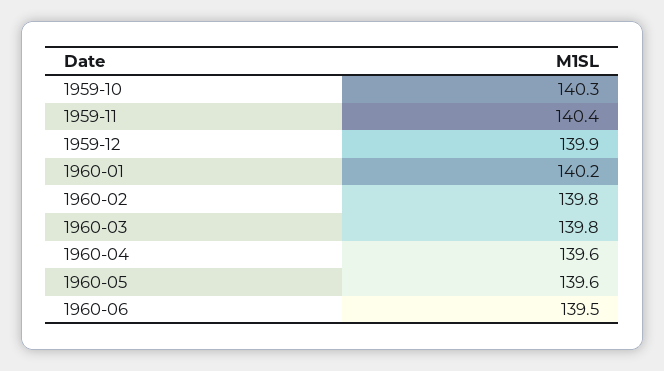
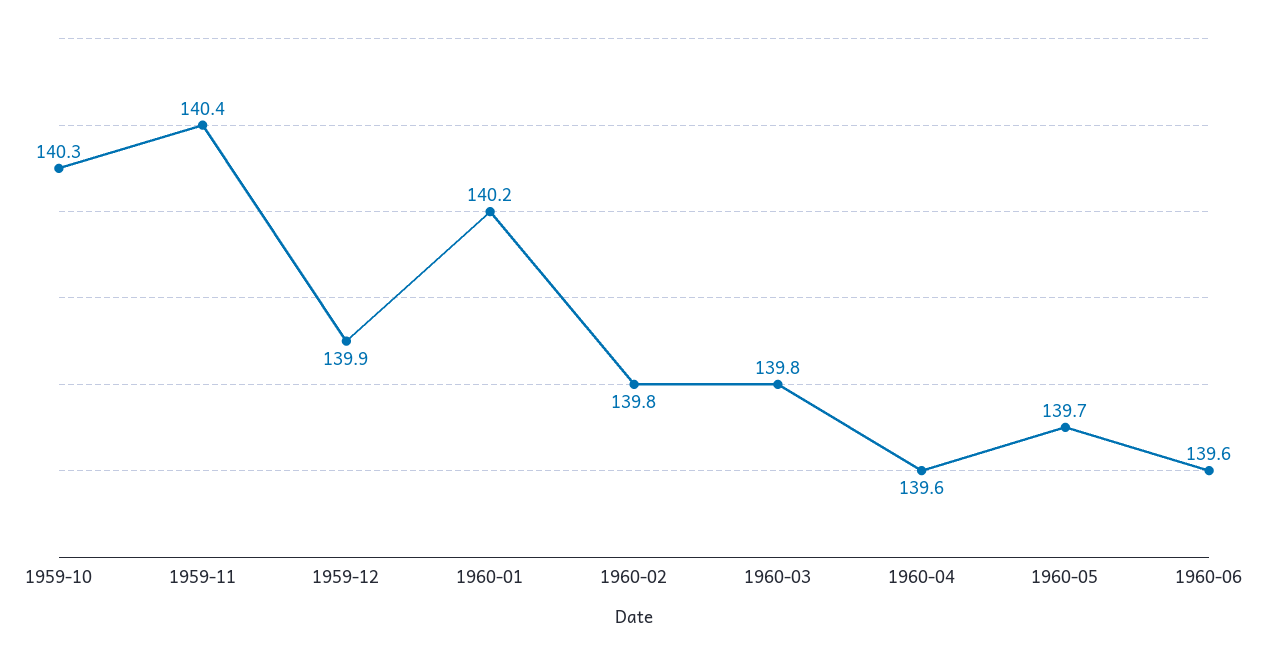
  {
    "1959-10": 140.3,
    "1959-11": 140.4,
    "1959-12": 139.9,
    "1960-01": 140.2,
    "1960-02": 139.8,
    "1960-03": 139.8,
    "1960-04": 139.6,
-   "1960-05": 139.6,
+   "1960-05": 139.7,
-   "1960-06": 139.5
+   "1960-06": 139.6
  }

